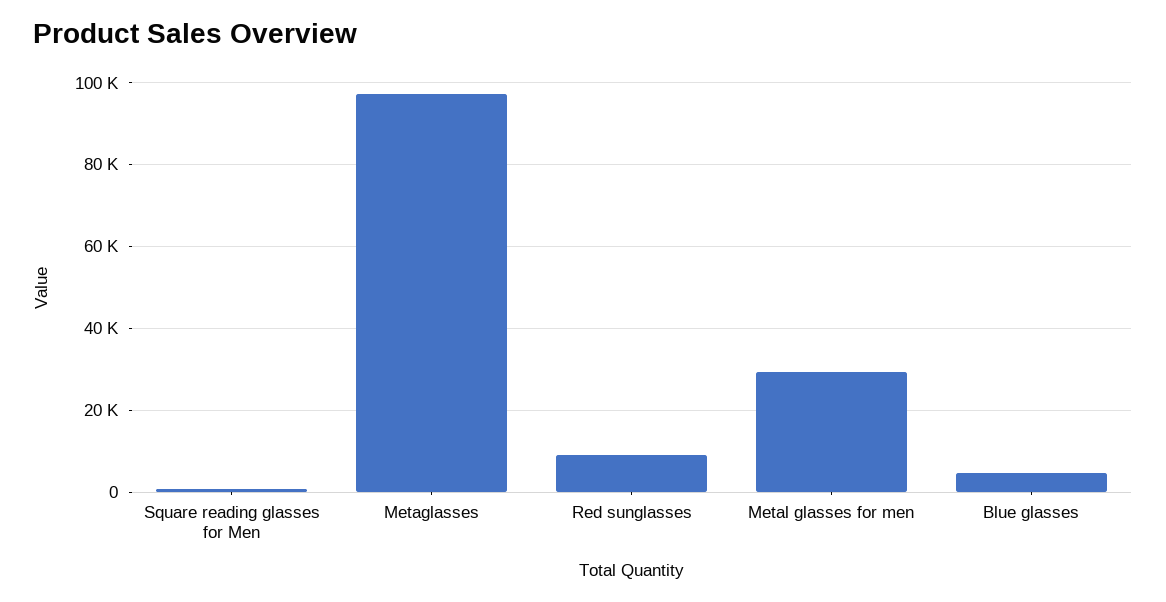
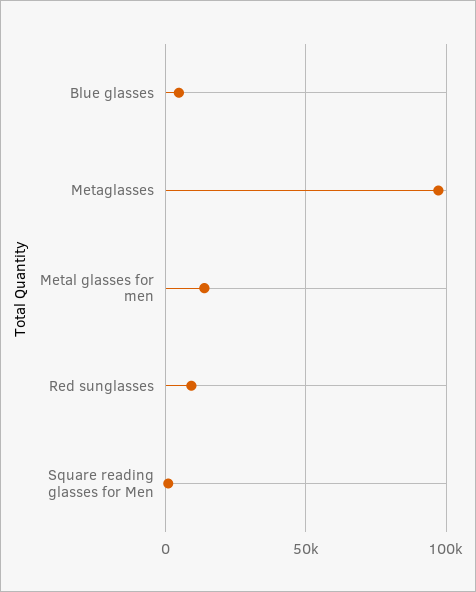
  {
    "Square reading glasses for Men": 0,
    "Metaglasses": 98000,
    "Red sunglasses": 10000,
-   "Metal glasses for men": 30000,
+   "Metal glasses for men": 15000,
    "Blue glasses": 4000
  }

